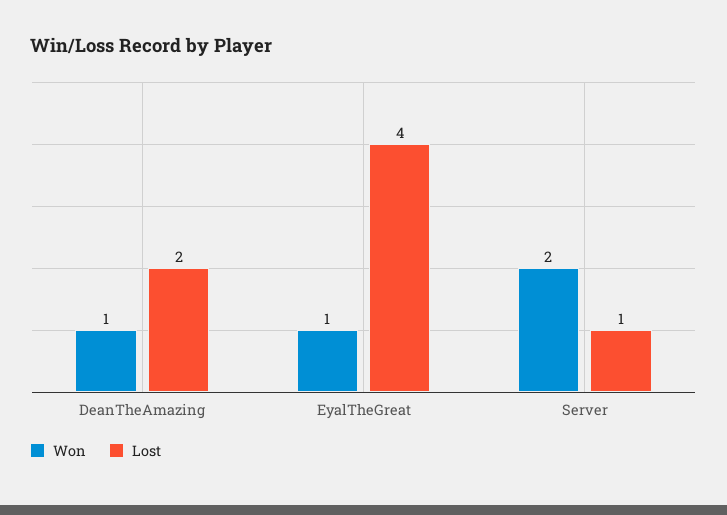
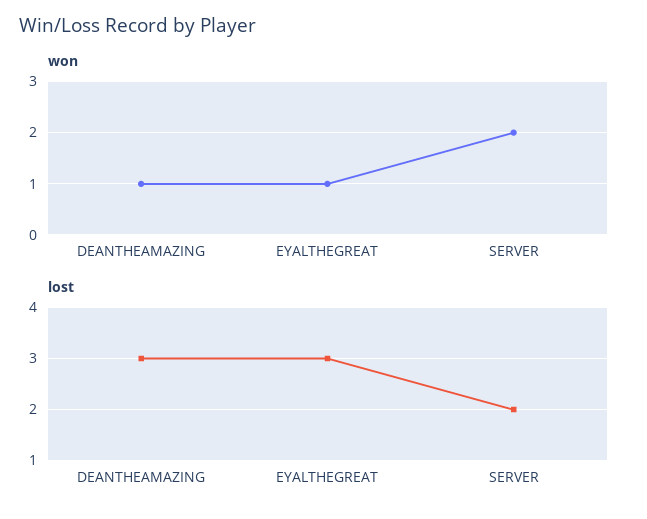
  {
    "Won": {
      "DeanTheAmazing": 1,
      "EyalTheGreat": 1,
      "Server": 2
    },
    "Lost": {
-     "DeanTheAmazing": 2,
+     "DeanTheAmazing": 3,
-     "EyalTheGreat": 4,
+     "EyalTheGreat": 3,
-     "Server": 1
+     "Server": 2
    }
  }

